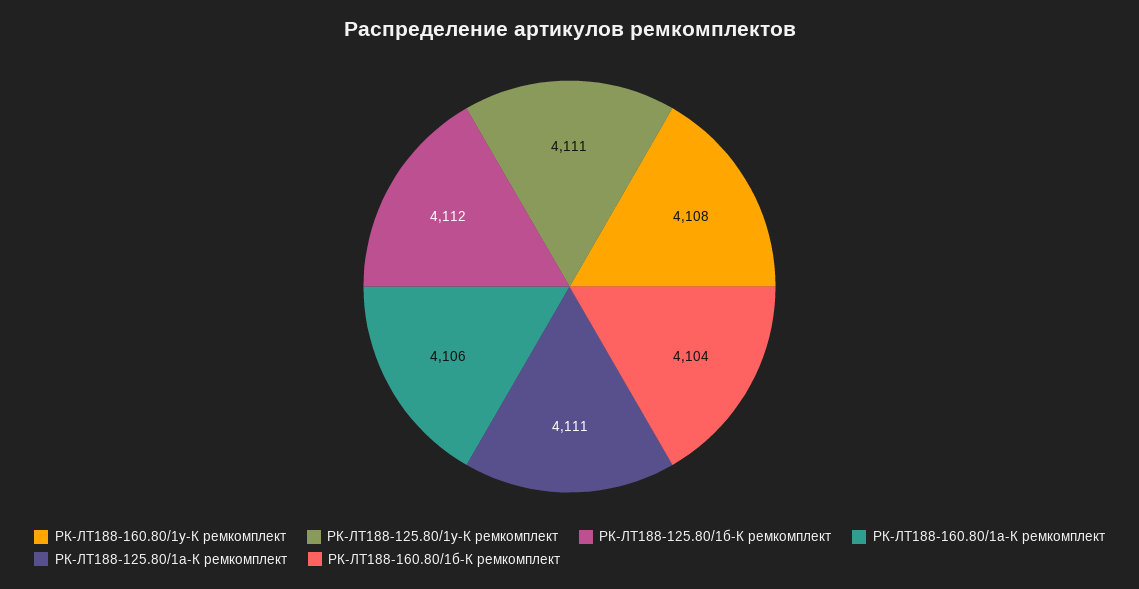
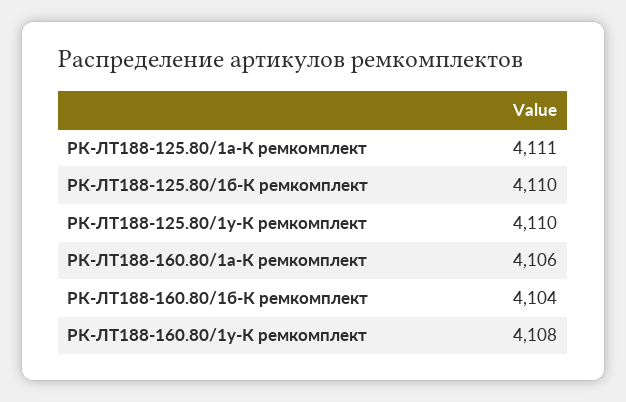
  {
    "РК-ЛТ188-160.80/1у-К ремкомплект": 4108,
-   "РК-ЛТ188-125.80/1у-К ремкомплект": 4111,
+   "РК-ЛТ188-125.80/1у-К ремкомплект": 4110,
-   "РК-ЛТ188-125.80/1б-К ремкомплект": 4112,
+   "РК-ЛТ188-125.80/1б-К ремкомплект": 4110,
    "РК-ЛТ188-160.80/1а-К ремкомплект": 4106,
    "РК-ЛТ188-125.80/1а-К ремкомплект": 4111,
    "РК-ЛТ188-160.80/1б-К ремкомплект": 4104
  }

